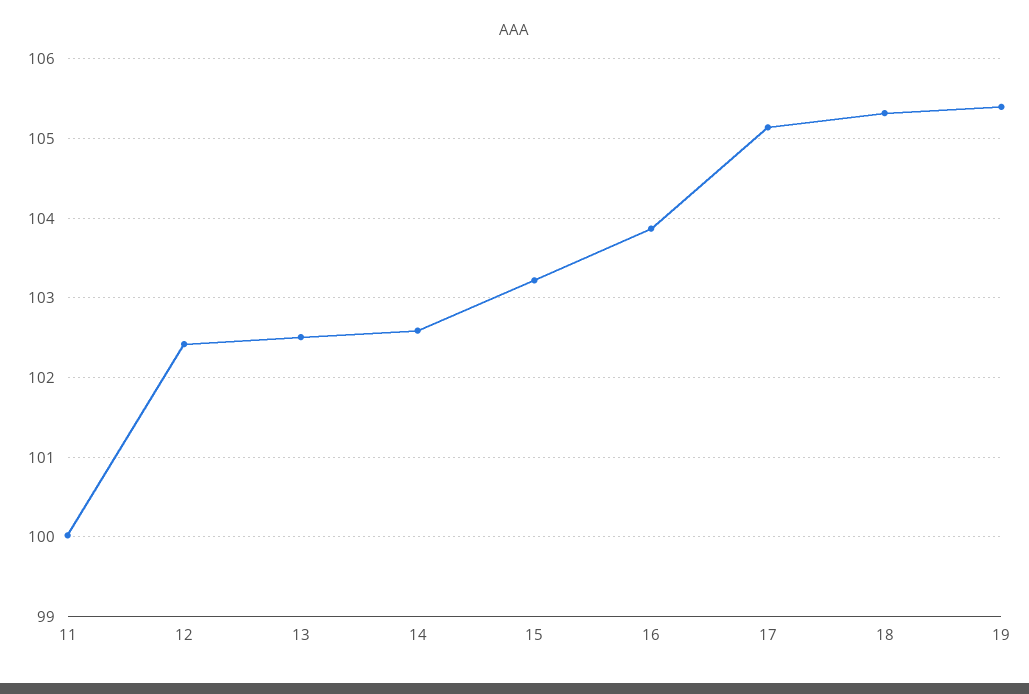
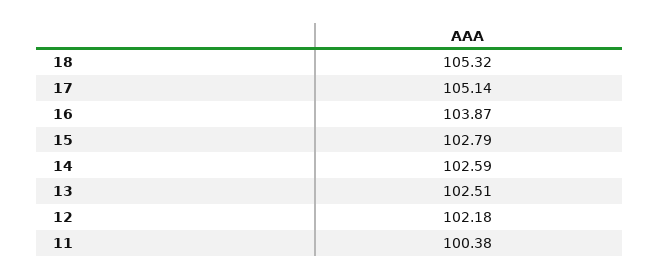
  {
-   "11": 100,
+   "11": 100.38,
-   "12": 102.4,
+   "12": 102.18,
    "13": 102.51,
    "14": 102.59,
-   "15": 103.2,
+   "15": 102.79,
    "16": 103.87,
    "17": 105.14,
-   "18": 105.32,
+   "18": 105.32
-   "19": 105.4
  }

